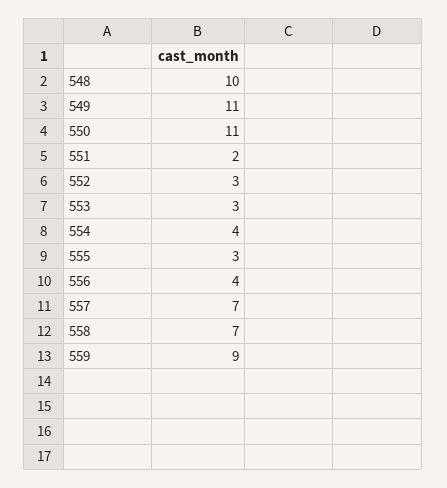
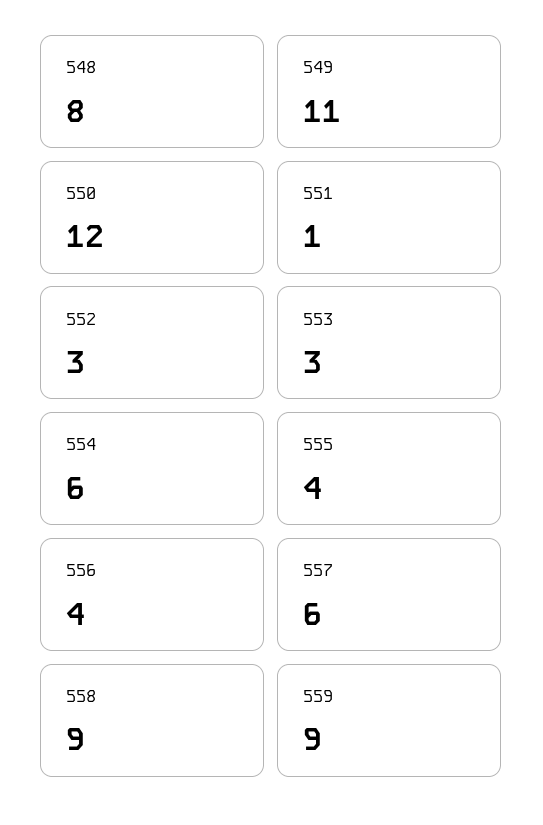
  {
-   "548": 10,
+   "548": 8,
    "549": 11,
-   "550": 11,
+   "550": 12,
-   "551": 2,
+   "551": 1,
    "552": 3,
    "553": 3,
-   "554": 4,
+   "554": 6,
-   "555": 3,
+   "555": 4,
    "556": 4,
-   "557": 7,
+   "557": 6,
-   "558": 7,
+   "558": 9,
    "559": 9
  }

